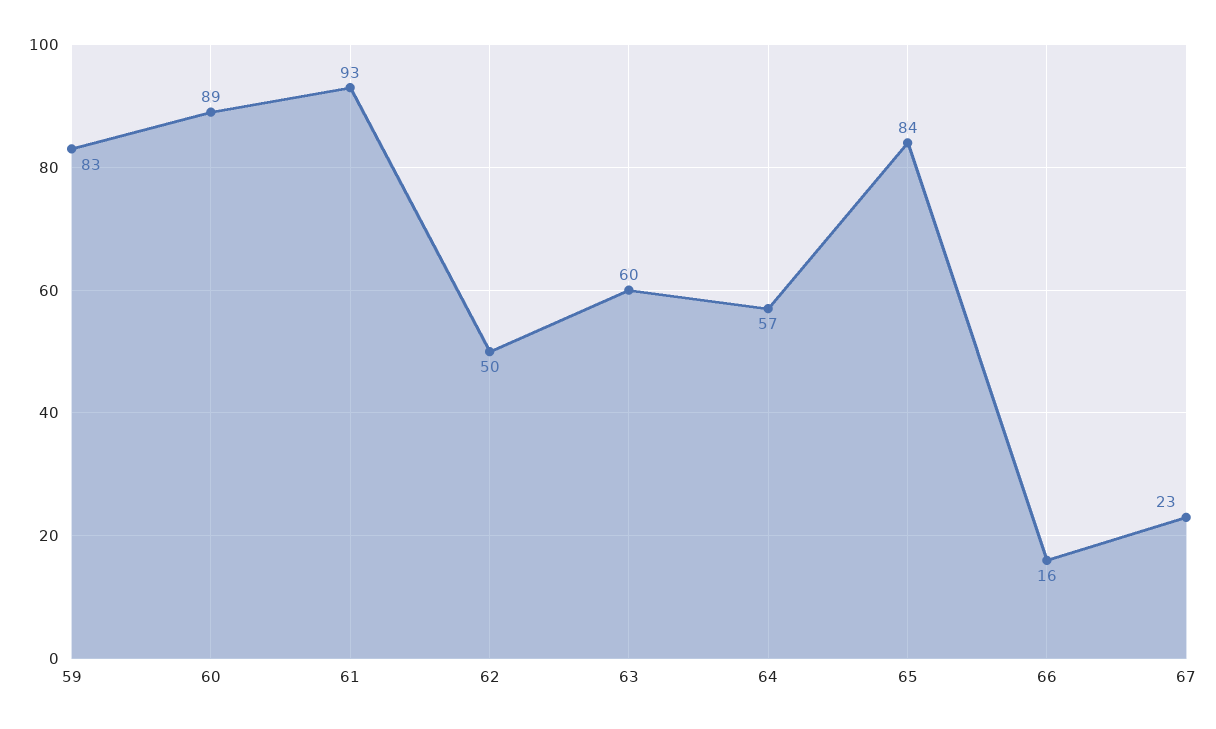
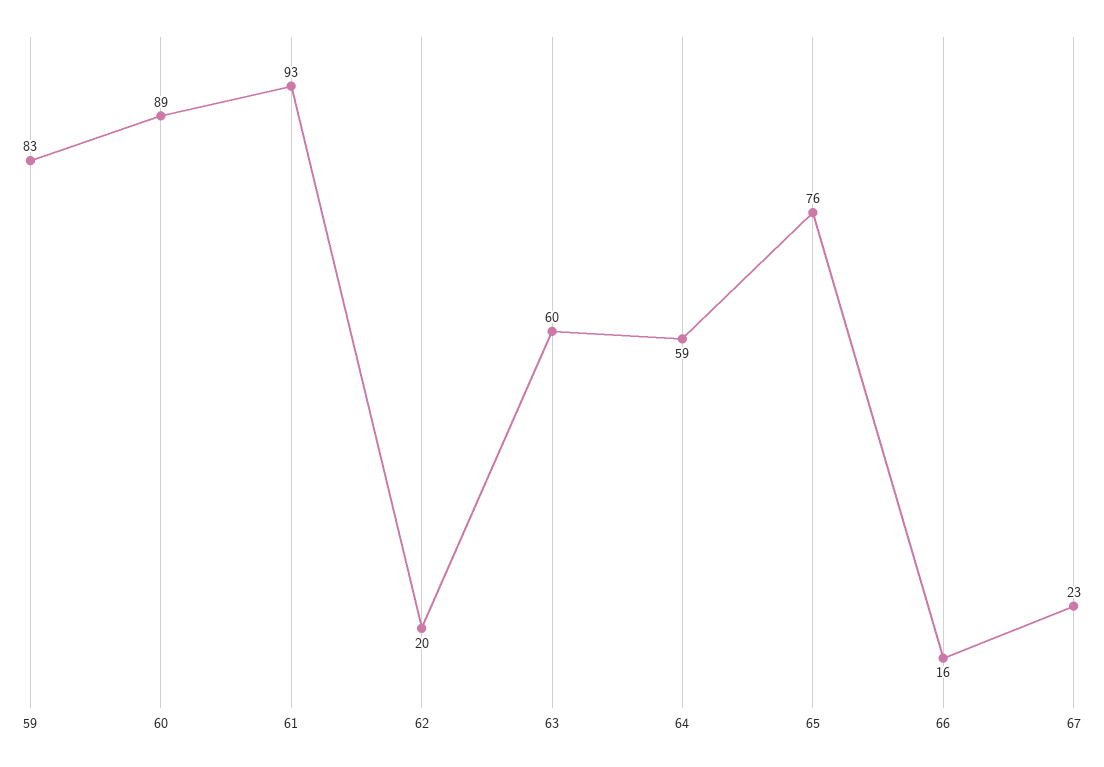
  {
    "59": 83,
    "60": 89,
    "61": 93,
-   "62": 50,
+   "62": 20,
    "63": 60,
-   "64": 57,
+   "64": 59,
-   "65": 84,
+   "65": 76,
    "66": 16,
    "67": 23
  }

